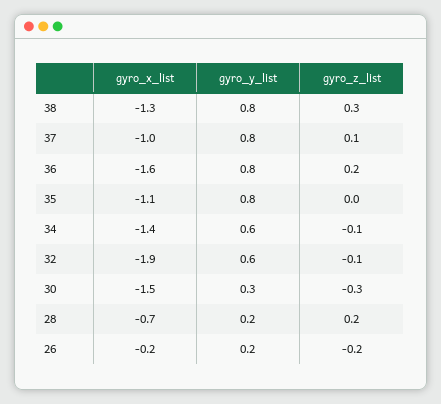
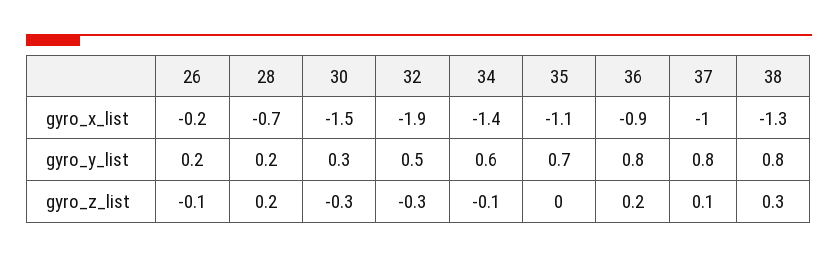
  {
    "gyro_x_list": {
      "38": -1.3,
      "37": -1,
-     "36": -1.6,
+     "36": -0.9,
      "35": -1.1,
      "34": -1.4,
      "32": -1.9,
      "30": -1.5,
      "28": -0.7,
      "26": -0.2
    },
    "gyro_y_list": {
      "38": 0.8,
      "37": 0.8,
      "36": 0.8,
-     "35": 0.8,
+     "35": 0.7,
      "34": 0.6,
-     "32": 0.6,
+     "32": 0.5,
      "30": 0.3,
      "28": 0.2,
      "26": 0.2
    },
    "gyro_z_list": {
      "38": 0.3,
      "37": 0.1,
      "36": 0.2,
      "35": 0,
      "34": -0.1,
-     "32": -0.1,
+     "32": -0.3,
      "30": -0.3,
      "28": 0.2,
-     "26": -0.2
+     "26": -0.1
    }
  }

